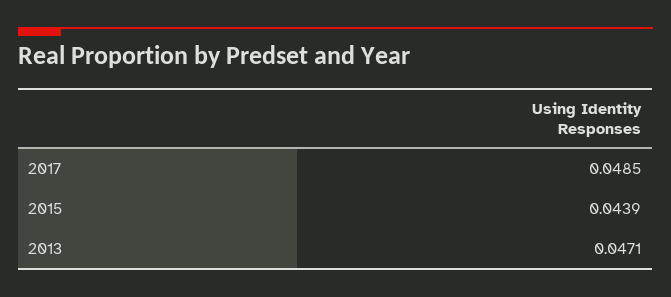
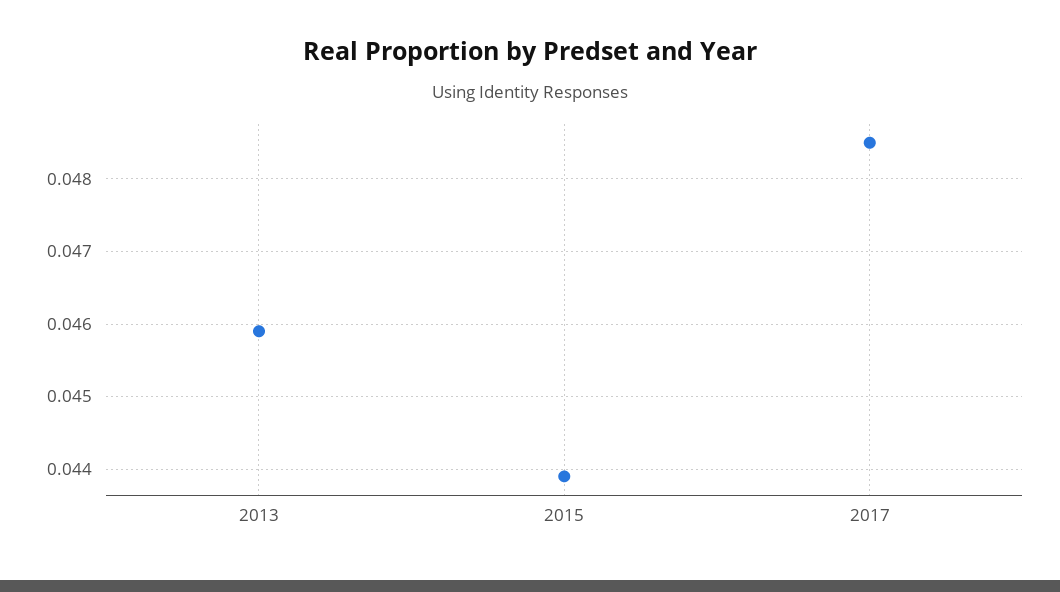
  {
    "2017": 0.0485,
    "2015": 0.0439,
-   "2013": 0.0471
+   "2013": 0.0459
  }

